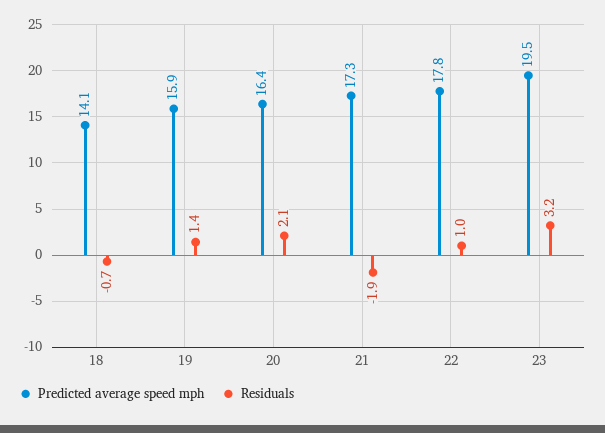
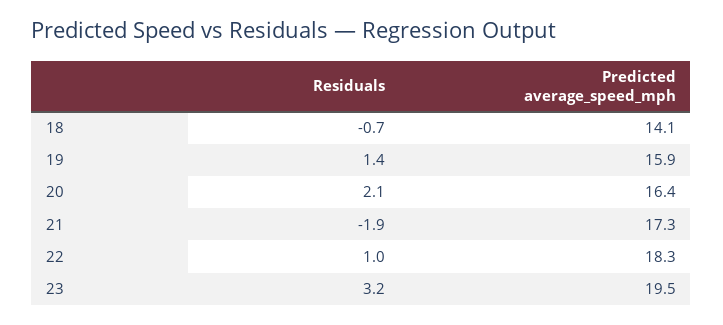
  {
    "Predicted average speed mph": {
      "18": 14.1,
      "19": 15.9,
      "20": 16.4,
      "21": 17.3,
-     "22": 17.8,
+     "22": 18.3,
      "23": 19.5
    },
    "Residuals": {
      "18": -0.7,
      "19": 1.4,
      "20": 2.1,
      "21": -1.9,
      "22": 1,
      "23": 3.2
    }
  }

